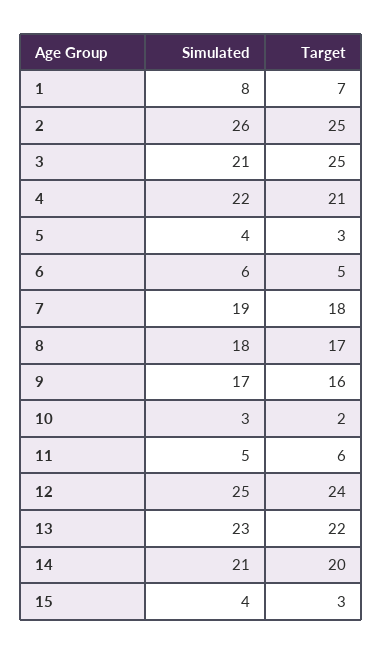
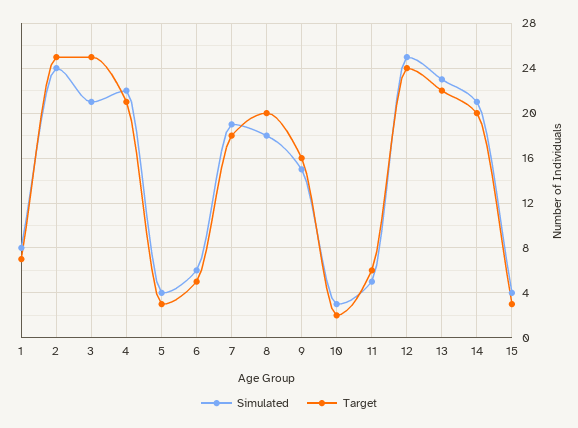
  {
    "Simulated": {
      "1": 8,
-     "2": 26,
+     "2": 24,
      "3": 21,
      "4": 22,
      "5": 4,
      "6": 6,
      "7": 19,
      "8": 18,
-     "9": 17,
+     "9": 15,
      "10": 3,
      "11": 5,
      "12": 25,
      "13": 23,
      "14": 21,
      "15": 4
    },
    "Target": {
      "1": 7,
      "2": 25,
      "3": 25,
      "4": 21,
      "5": 3,
      "6": 5,
      "7": 18,
-     "8": 17,
+     "8": 20,
      "9": 16,
      "10": 2,
      "11": 6,
      "12": 24,
      "13": 22,
      "14": 20,
      "15": 3
    }
  }

